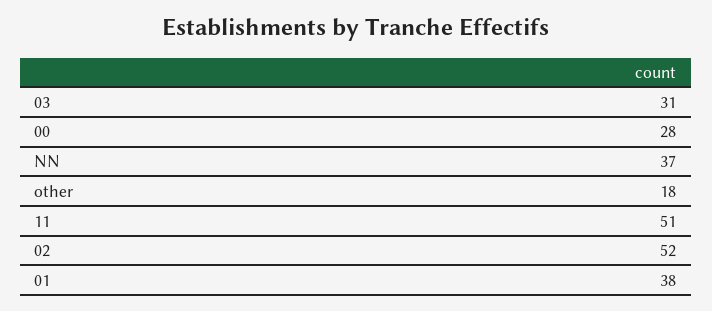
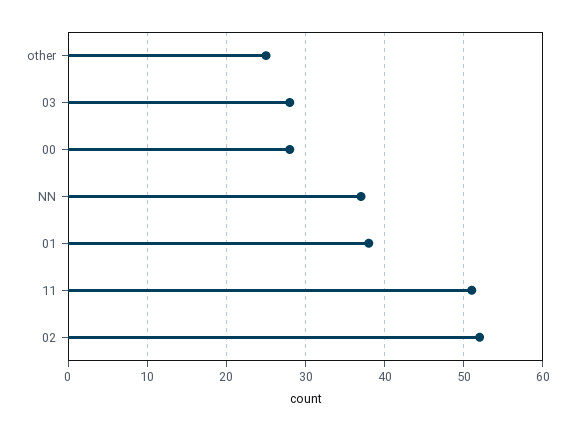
  {
-   "03": 31,
+   "03": 28,
    "00": 28,
    "NN": 37,
-   "other": 18,
+   "other": 25,
    "11": 51,
    "02": 52,
    "01": 38
  }

